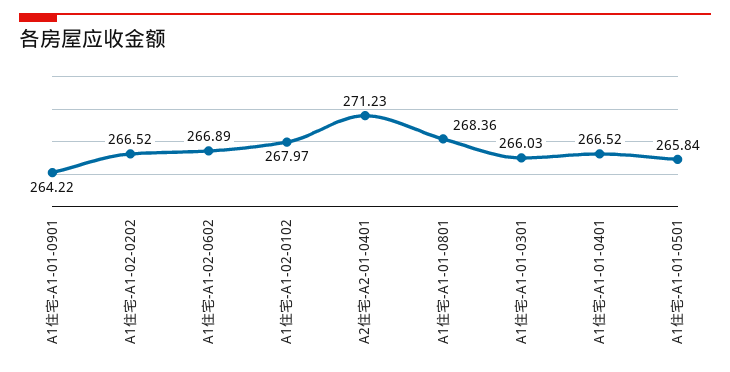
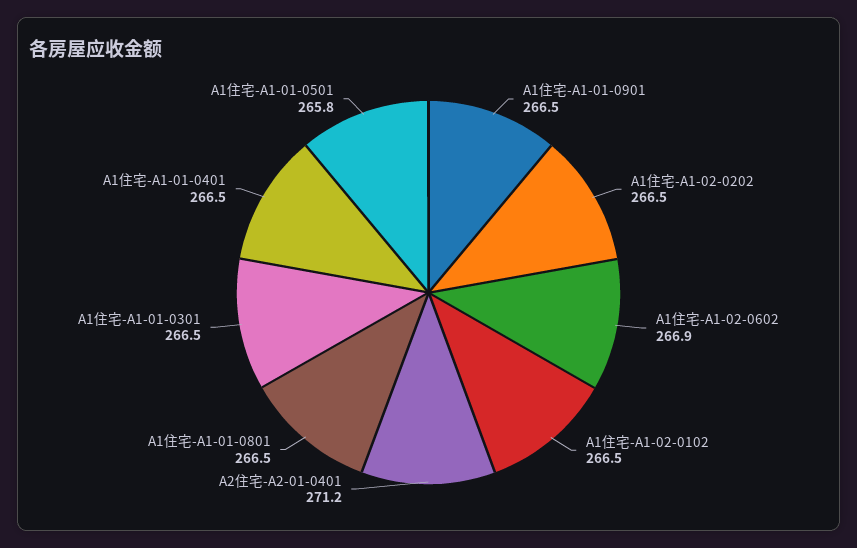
  {
-   "A1住宅-A1-01-0901": 264.22,
+   "A1住宅-A1-01-0901": 266.5,
    "A1住宅-A1-02-0202": 266.52,
    "A1住宅-A1-02-0602": 266.89,
-   "A1住宅-A1-02-0102": 267.97,
+   "A1住宅-A1-02-0102": 266.5,
    "A2住宅-A2-01-0401": 271.23,
-   "A1住宅-A1-01-0801": 268.36,
+   "A1住宅-A1-01-0801": 266.5,
-   "A1住宅-A1-01-0301": 266.03,
+   "A1住宅-A1-01-0301": 266.5,
    "A1住宅-A1-01-0401": 266.52,
    "A1住宅-A1-01-0501": 265.84
  }

